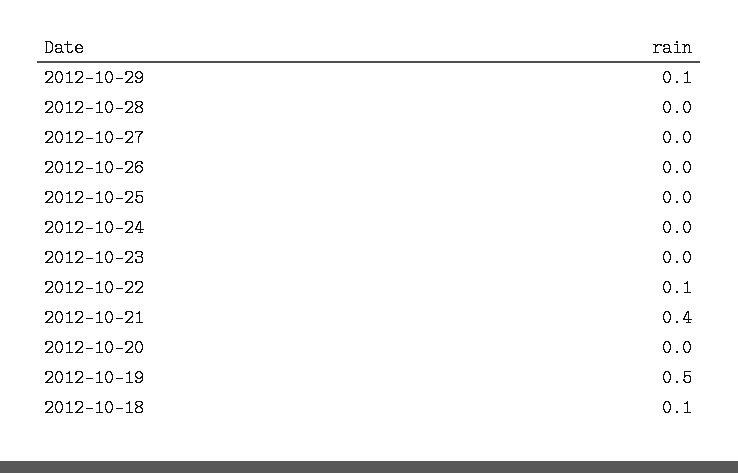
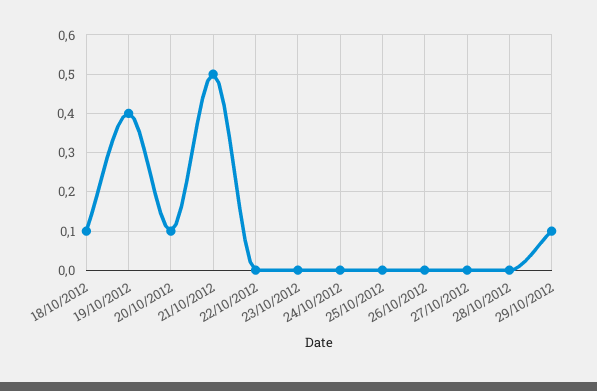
  {
    "2012-10-29": 0.1,
    "2012-10-28": 0,
    "2012-10-27": 0,
    "2012-10-26": 0,
    "2012-10-25": 0,
    "2012-10-24": 0,
    "2012-10-23": 0,
-   "2012-10-22": 0.1,
+   "2012-10-22": 0,
-   "2012-10-21": 0.4,
+   "2012-10-21": 0.5,
-   "2012-10-20": 0,
+   "2012-10-20": 0.1,
-   "2012-10-19": 0.5,
+   "2012-10-19": 0.4,
    "2012-10-18": 0.1
  }

